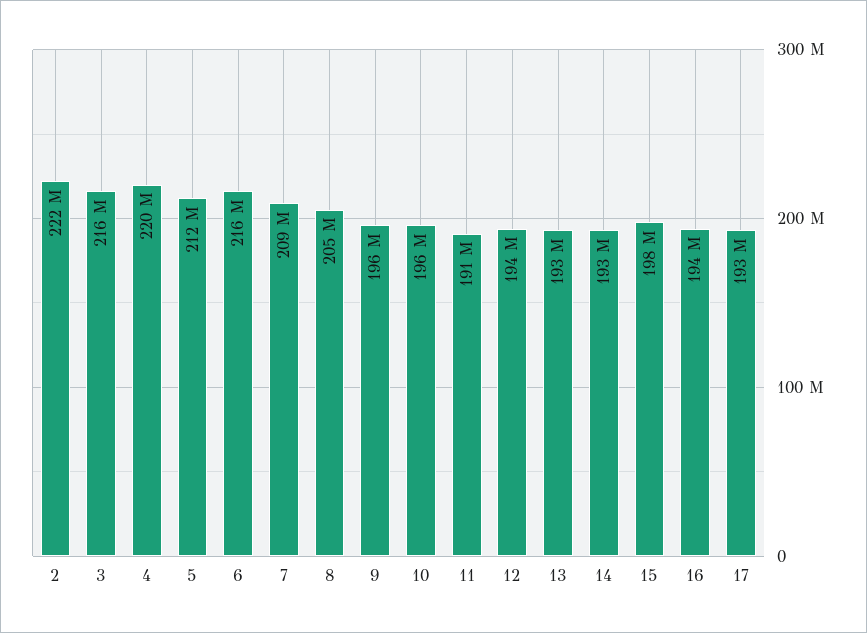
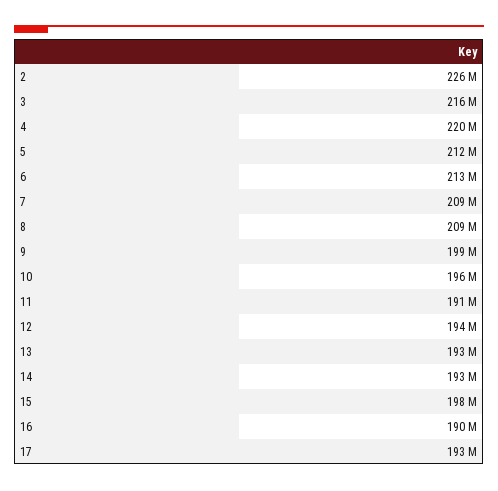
  {
-   "2": 222000000,
+   "2": 226000000,
    "3": 216000000,
    "4": 220000000,
    "5": 212000000,
-   "6": 216000000,
+   "6": 213000000,
    "7": 209000000,
-   "8": 205000000,
+   "8": 209000000,
-   "9": 196000000,
+   "9": 199000000,
    "10": 196000000,
    "11": 191000000,
    "12": 194000000,
    "13": 193000000,
    "14": 193000000,
    "15": 198000000,
-   "16": 194000000,
+   "16": 190000000,
    "17": 193000000
  }

